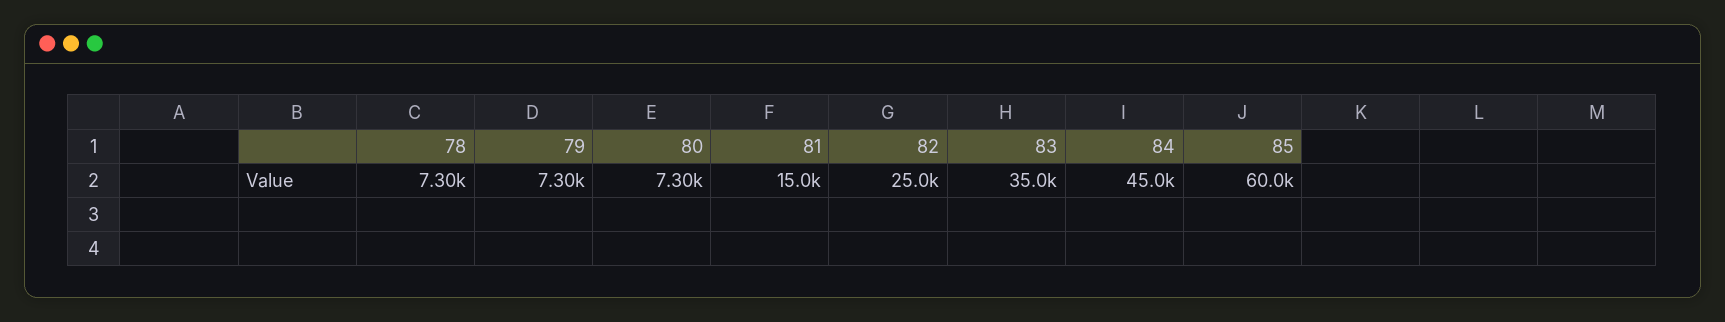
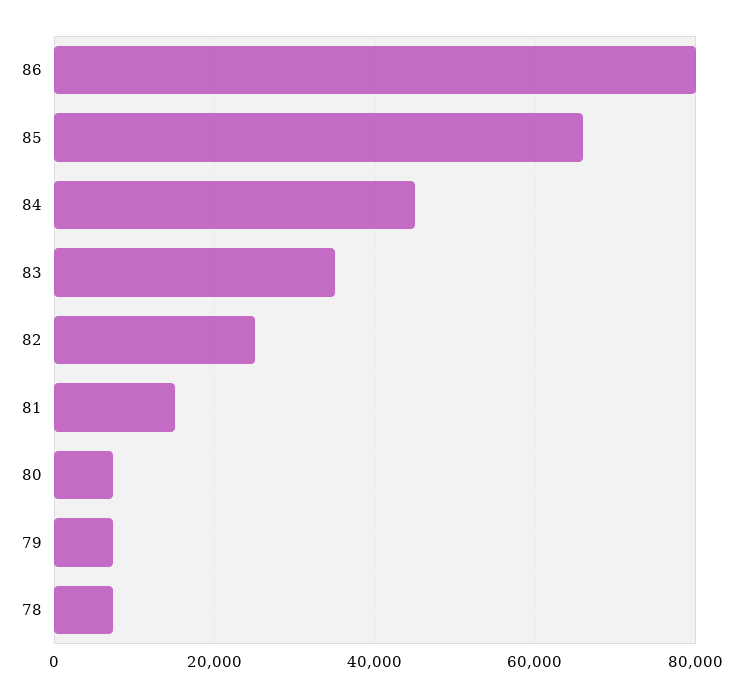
  {
    "78": 7300,
    "79": 7300,
    "80": 7300,
    "81": 15000,
    "82": 25000,
    "83": 35000,
    "84": 45000,
-   "85": 60000
+   "85": 66000,
+   "86": 80000
  }

